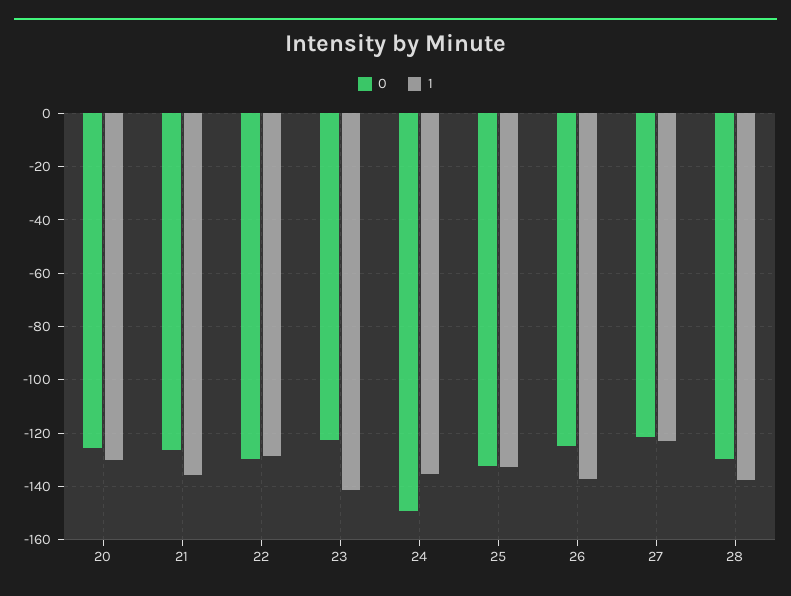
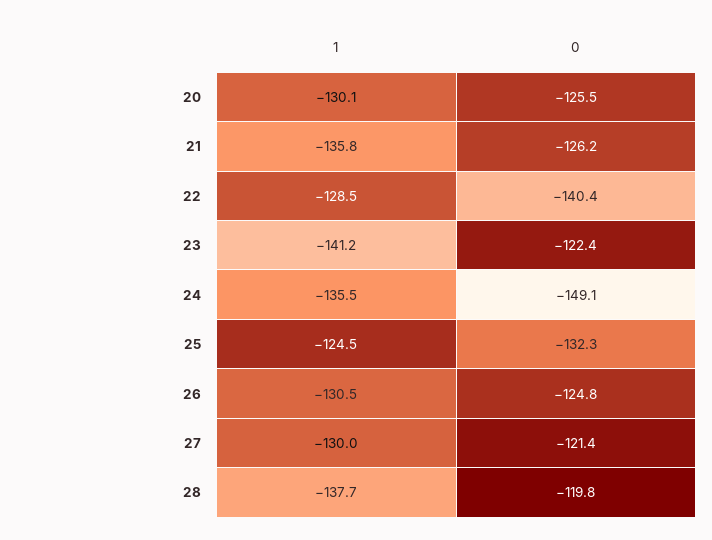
  {
    "0": {
      "20": -125.5,
      "21": -126.2,
-     "22": -130,
+     "22": -140.4,
      "23": -122.4,
      "24": -149.1,
      "25": -132.3,
      "26": -124.8,
      "27": -121.4,
-     "28": -130
+     "28": -119.8
    },
    "1": {
      "20": -130.1,
      "21": -135.8,
      "22": -128.5,
      "23": -141.2,
      "24": -135.5,
-     "25": -132.5,
+     "25": -124.5,
-     "26": -137.5,
+     "26": -130.5,
-     "27": -122.5,
+     "27": -130,
      "28": -137.7
    }
  }

